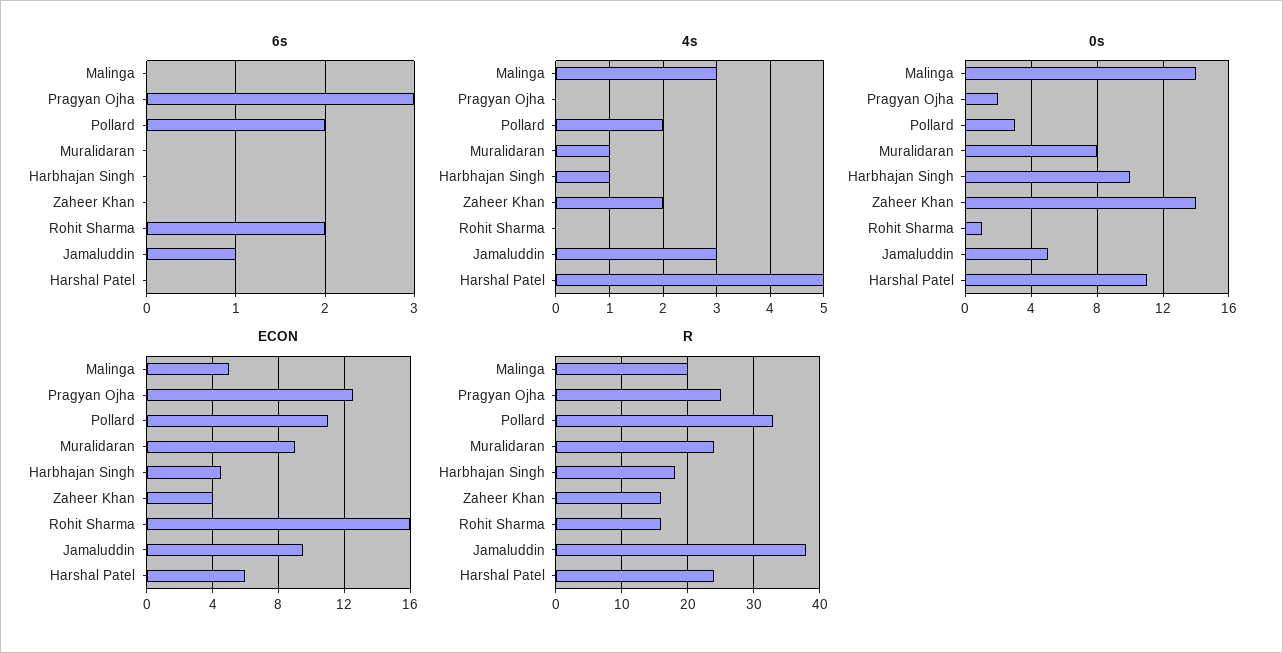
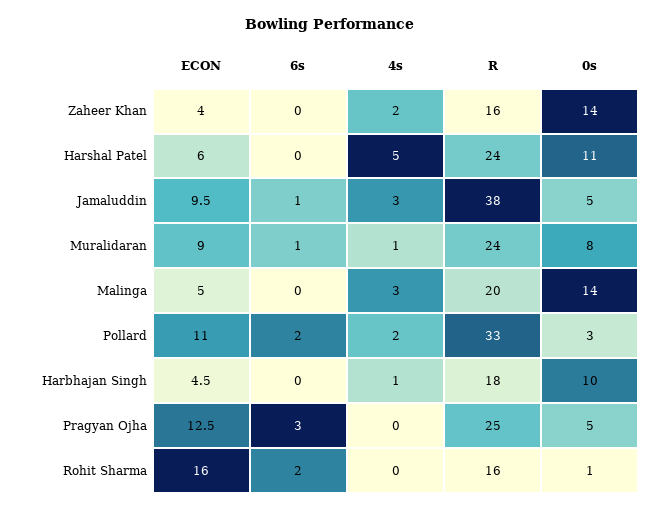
  {
    "6s": {
      "Malinga": 0,
      "Pragyan Ojha": 3,
      "Pollard": 2,
-     "Muralidaran": 0,
+     "Muralidaran": 1,
      "Harbhajan Singh": 0,
      "Zaheer Khan": 0,
      "Rohit Sharma": 2,
      "Jamaluddin": 1,
      "Harshal Patel": 0
    },
    "4s": {
      "Malinga": 3,
      "Pragyan Ojha": 0,
      "Pollard": 2,
      "Muralidaran": 1,
      "Harbhajan Singh": 1,
      "Zaheer Khan": 2,
      "Rohit Sharma": 0,
      "Jamaluddin": 3,
      "Harshal Patel": 5
    },
    "0s": {
      "Malinga": 14,
-     "Pragyan Ojha": 2,
+     "Pragyan Ojha": 5,
      "Pollard": 3,
      "Muralidaran": 8,
      "Harbhajan Singh": 10,
      "Zaheer Khan": 14,
      "Rohit Sharma": 1,
      "Jamaluddin": 5,
      "Harshal Patel": 11
    },
    "ECON": {
      "Malinga": 5,
      "Pragyan Ojha": 12.5,
      "Pollard": 11,
      "Muralidaran": 9,
      "Harbhajan Singh": 4.5,
      "Zaheer Khan": 4,
      "Rohit Sharma": 16,
      "Jamaluddin": 9.5,
      "Harshal Patel": 6
    },
    "R": {
      "Malinga": 20,
      "Pragyan Ojha": 25,
      "Pollard": 33,
      "Muralidaran": 24,
      "Harbhajan Singh": 18,
      "Zaheer Khan": 16,
      "Rohit Sharma": 16,
      "Jamaluddin": 38,
      "Harshal Patel": 24
    }
  }

